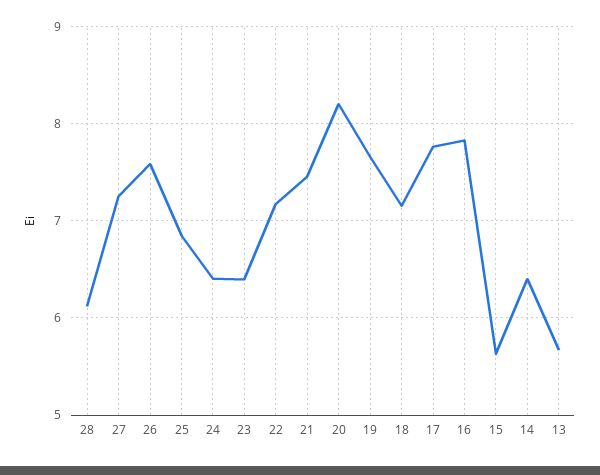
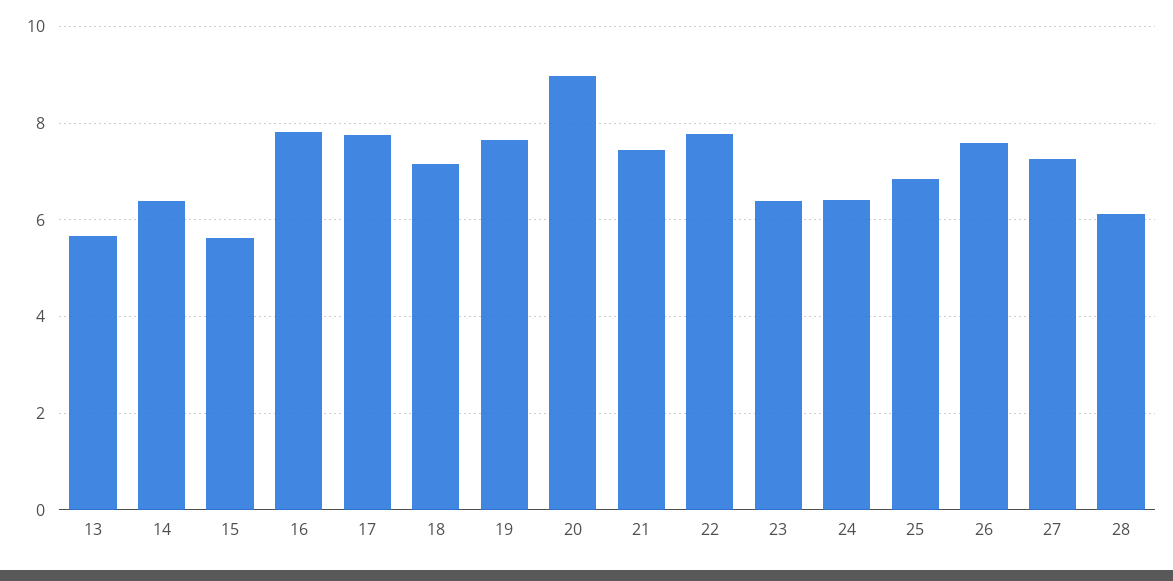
  {
    "28": 6.1,
    "27": 7.3,
    "26": 7.6,
    "25": 6.8,
    "24": 6.4,
    "23": 6.4,
-   "22": 7.2,
+   "22": 7.8,
    "21": 7.5,
-   "20": 8.2,
+   "20": 9,
    "19": 7.7,
    "18": 7.2,
    "17": 7.8,
    "16": 7.8,
    "15": 5.6,
    "14": 6.4,
    "13": 5.7
  }

